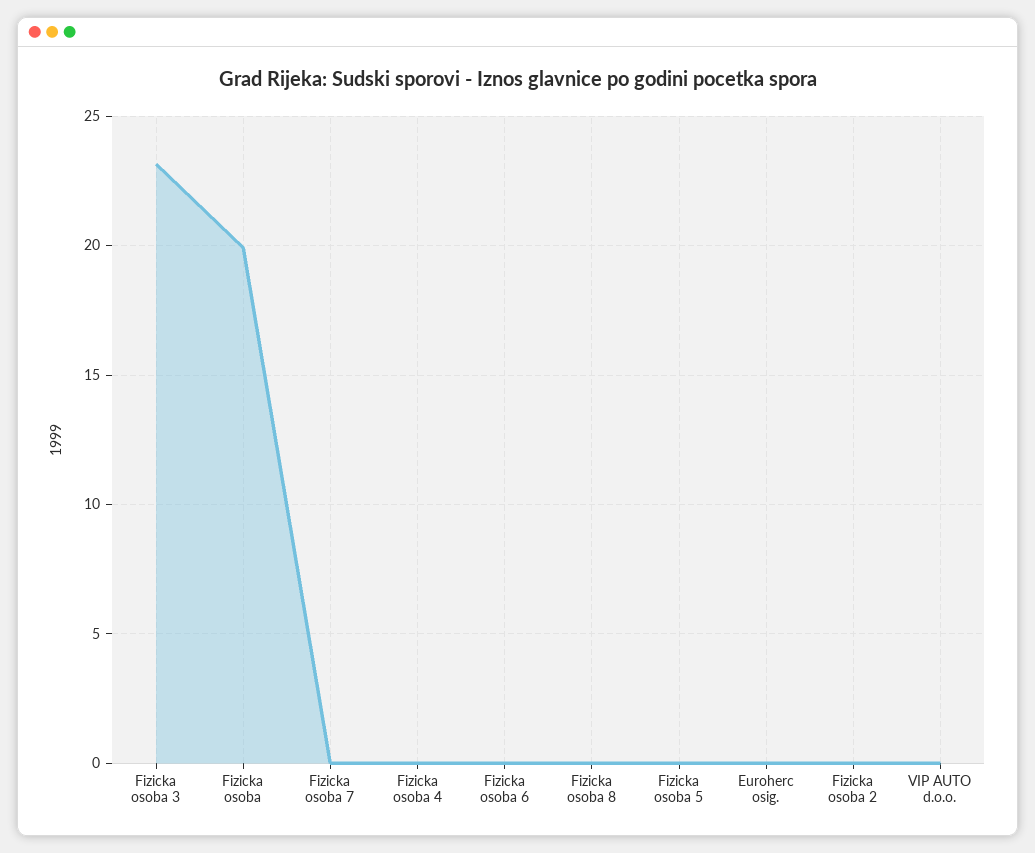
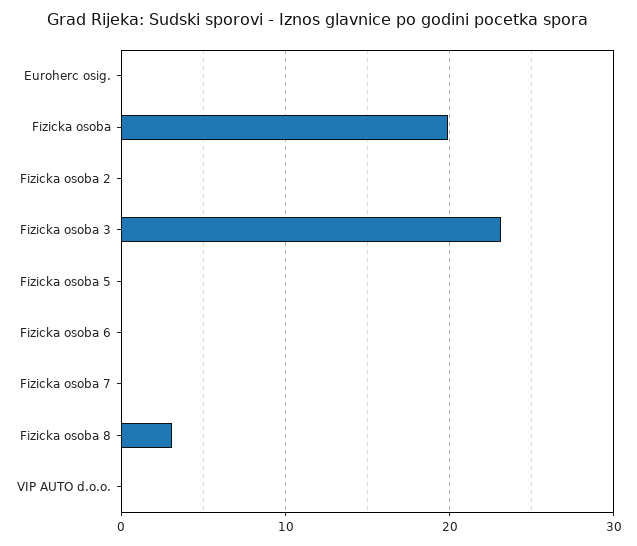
  {
    "Fizicka osoba 3": 23,
    "Fizicka osoba": 20,
    "Fizicka osoba 7": 0,
-   "Fizicka osoba 4": 0,
    "Fizicka osoba 6": 0,
-   "Fizicka osoba 8": 0,
+   "Fizicka osoba 8": 3,
    "Fizicka osoba 5": 0,
    "Euroherc osig.": 0,
    "Fizicka osoba 2": 0,
    "VIP AUTO d.o.o.": 0
  }

